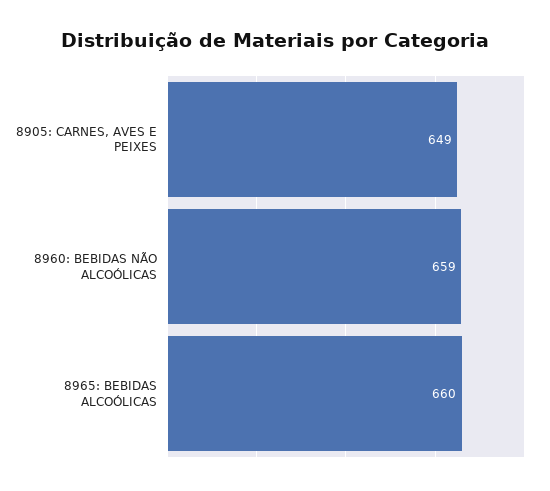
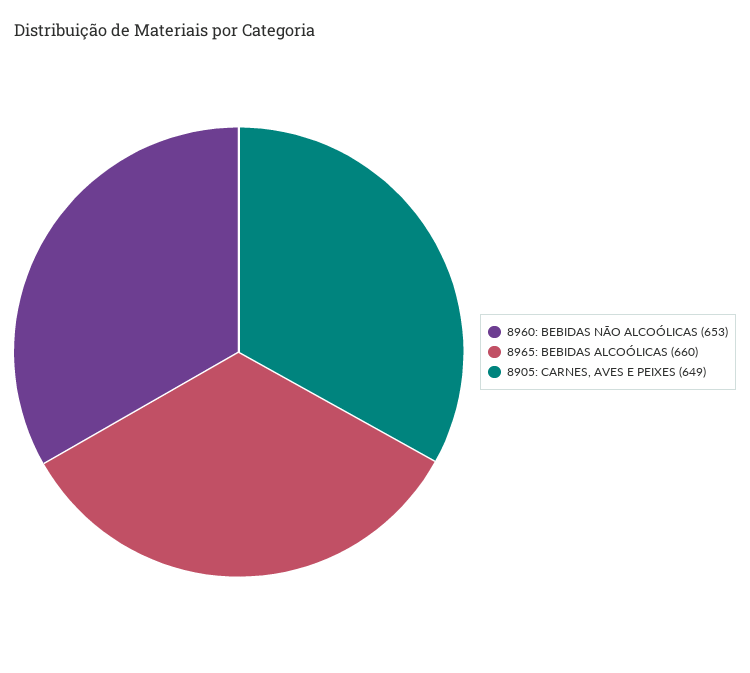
  {
    "8905: CARNES, AVES E PEIXES": 649,
-   "8960: BEBIDAS NÃO ALCOÓLICAS": 659,
+   "8960: BEBIDAS NÃO ALCOÓLICAS": 653,
    "8965: BEBIDAS ALCOÓLICAS": 660
  }

